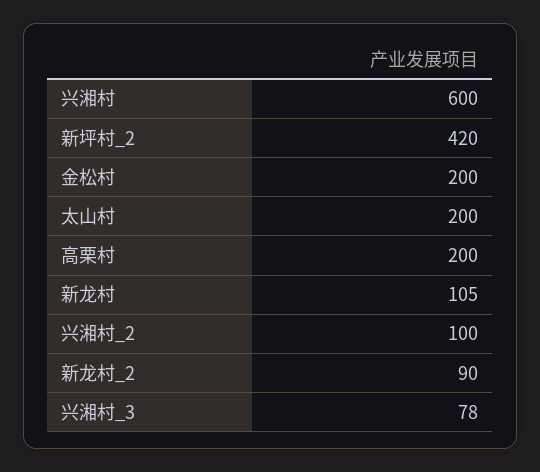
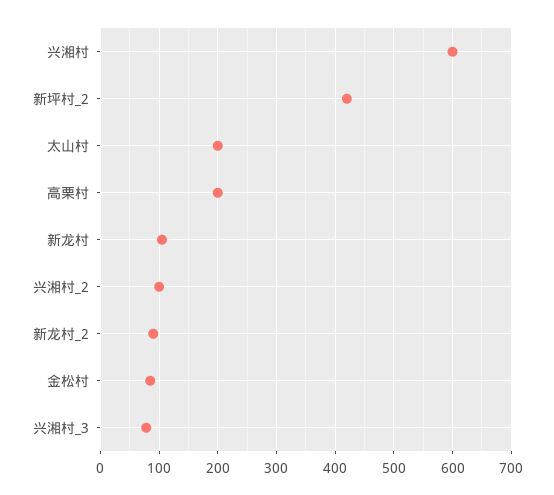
  {
    "兴湘村": 600,
    "新坪村_2": 420,
-   "金松村": 200,
+   "金松村": 80,
    "太山村": 200,
    "高栗村": 200,
    "新龙村": 105,
    "兴湘村_2": 100,
    "新龙村_2": 90,
    "兴湘村_3": 78
  }

